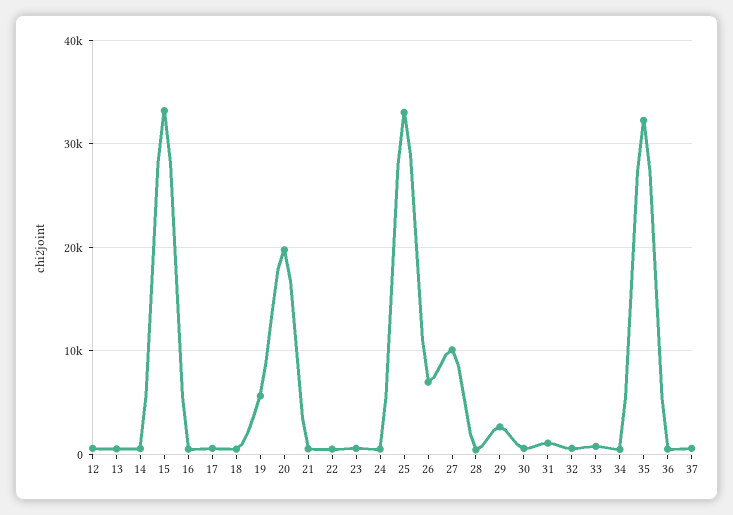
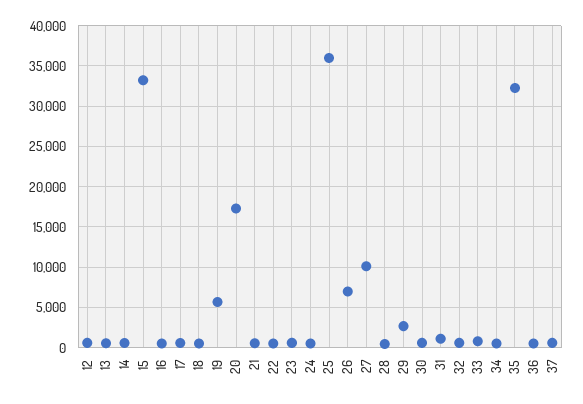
  {
    "12": 1000,
    "13": 1000,
    "14": 1000,
    "15": 33000,
    "16": 1000,
    "17": 1000,
    "18": 1000,
    "19": 6000,
-   "20": 20000,
+   "20": 17000,
    "21": 1000,
    "22": 1000,
    "23": 1000,
    "24": 1000,
-   "25": 33000,
+   "25": 36000,
    "26": 7000,
    "27": 10000,
    "28": 0,
    "29": 3000,
    "30": 1000,
    "31": 1000,
    "32": 1000,
    "33": 1000,
    "34": 1000,
    "35": 32000,
    "36": 1000,
    "37": 1000
  }

